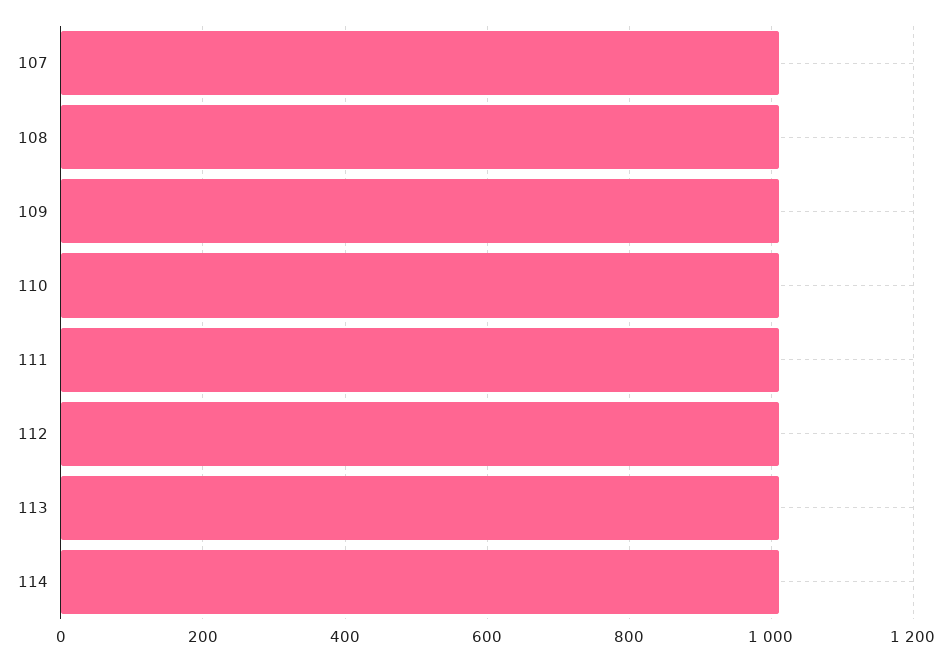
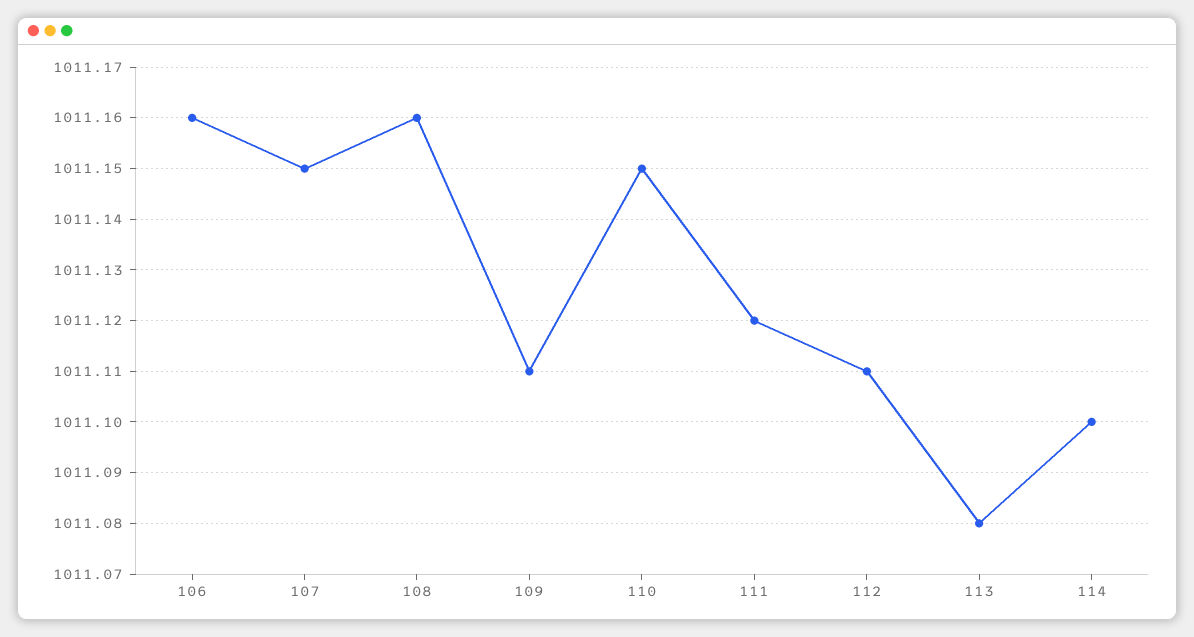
  {
    "107": 1011.15,
    "108": 1011.16,
    "109": 1011.11,
    "110": 1011.15,
    "111": 1011.12,
    "112": 1011.11,
    "113": 1011.08,
-   "114": 1011.1
+   "114": 1011.1,
+   "106": 1011.16
  }

